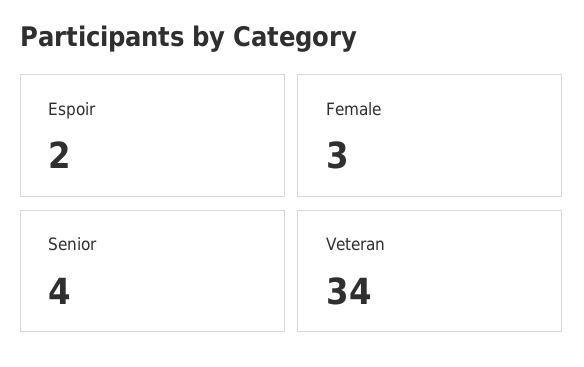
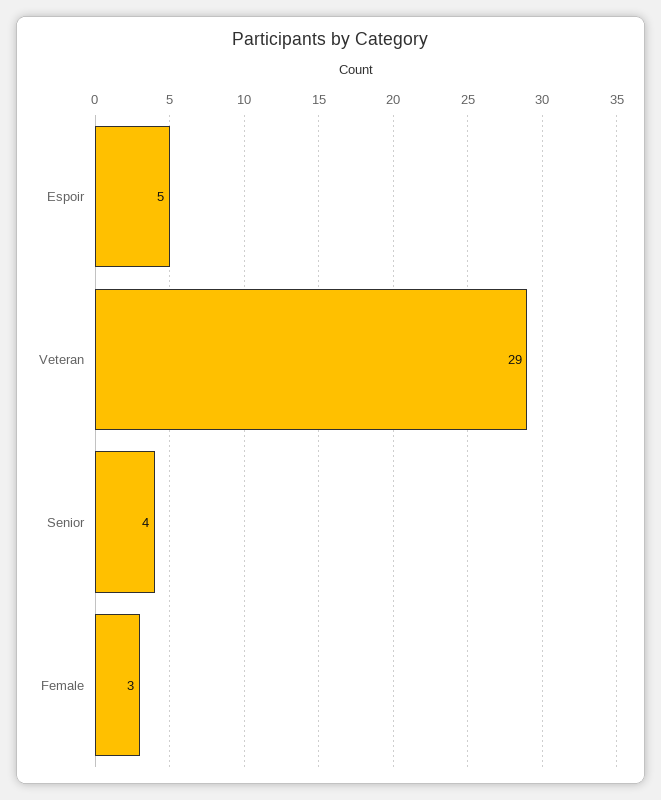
  {
-   "Espoir": 2,
+   "Espoir": 5,
    "Female": 3,
    "Senior": 4,
-   "Veteran": 34
+   "Veteran": 29
  }

